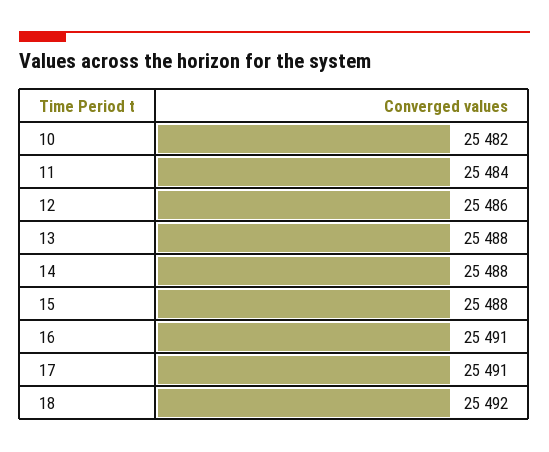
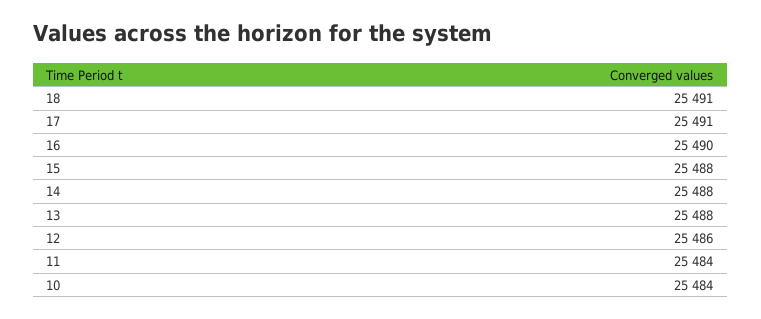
  {
-   "10": 25482,
+   "10": 25484,
    "11": 25484,
    "12": 25486,
    "13": 25488,
    "14": 25488,
    "15": 25488,
-   "16": 25491,
+   "16": 25490,
    "17": 25491,
-   "18": 25492
+   "18": 25491
  }

